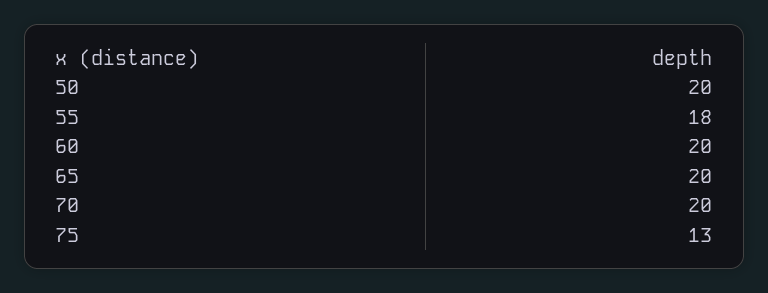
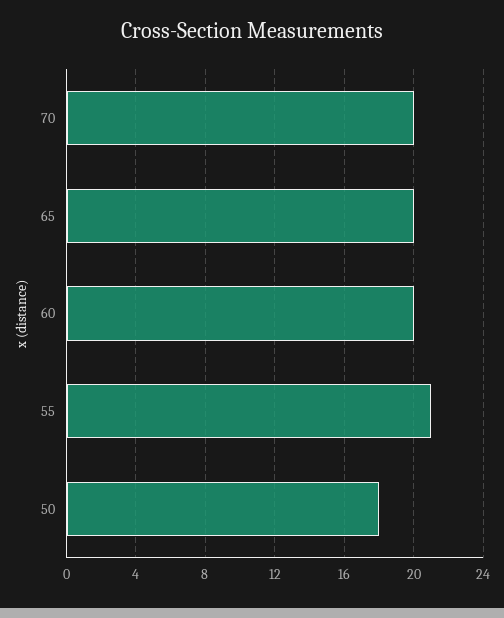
  {
-   "50": 20,
+   "50": 18,
-   "55": 18,
+   "55": 21,
    "60": 20,
    "65": 20,
-   "70": 20,
+   "70": 20
-   "75": 13
  }

